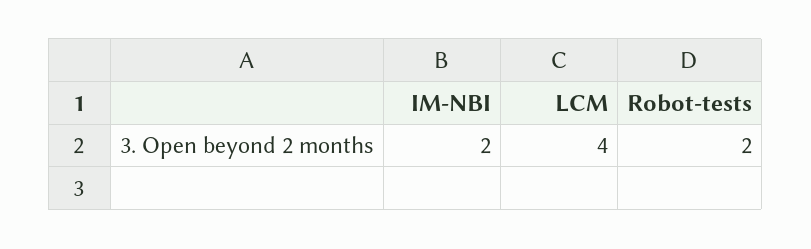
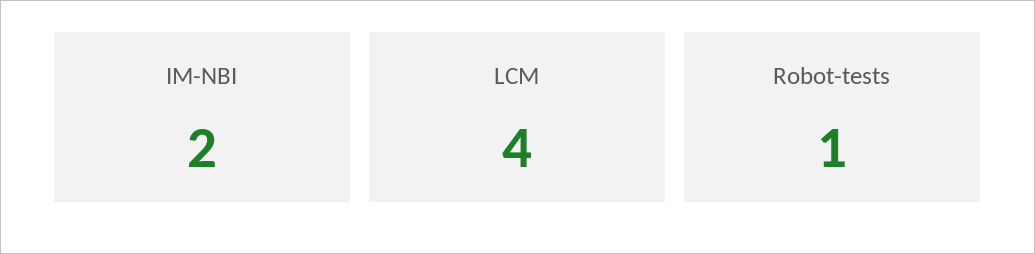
  {
    "IM-NBI": 2,
    "LCM": 4,
-   "Robot-tests": 2
+   "Robot-tests": 1
  }

